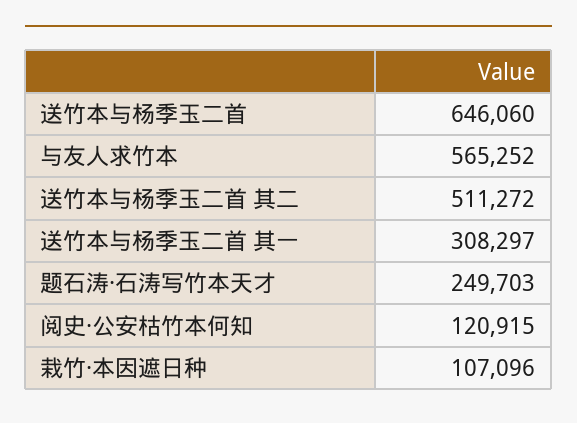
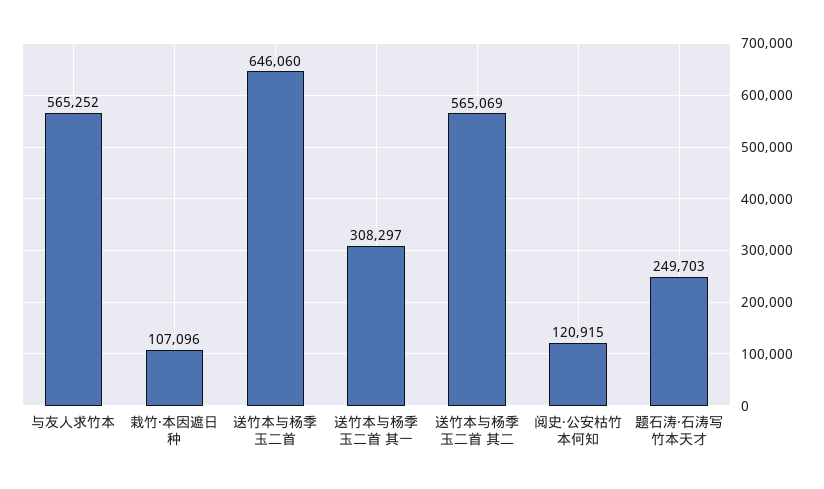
  {
    "送竹本与杨季玉二首": 646060,
    "与友人求竹本": 565252,
-   "送竹本与杨季玉二首 其二": 511272,
+   "送竹本与杨季玉二首 其二": 565069,
    "送竹本与杨季玉二首 其一": 308297,
    "题石涛·石涛写竹本天才": 249703,
    "阅史·公安枯竹本何知": 120915,
    "栽竹·本因遮日种": 107096
  }

